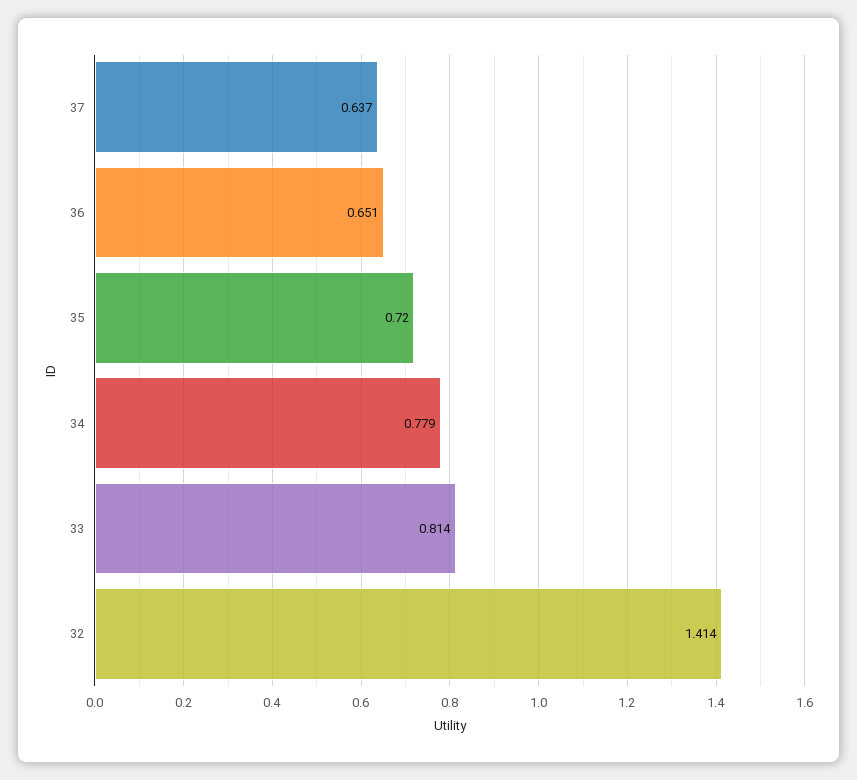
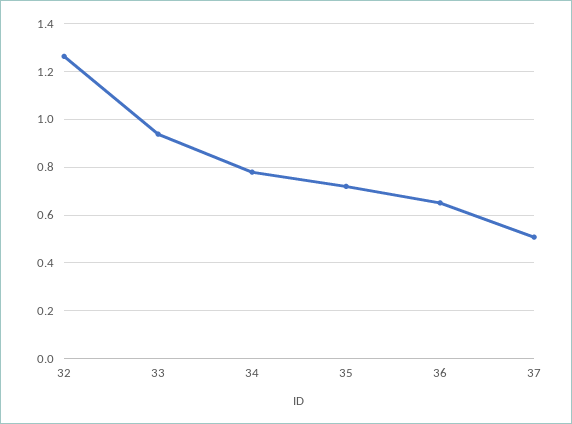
  {
-   "37": 0.637,
+   "37": 0.5,
    "36": 0.651,
    "35": 0.72,
    "34": 0.779,
-   "33": 0.814,
+   "33": 0.95,
-   "32": 1.414
+   "32": 1.25
  }

